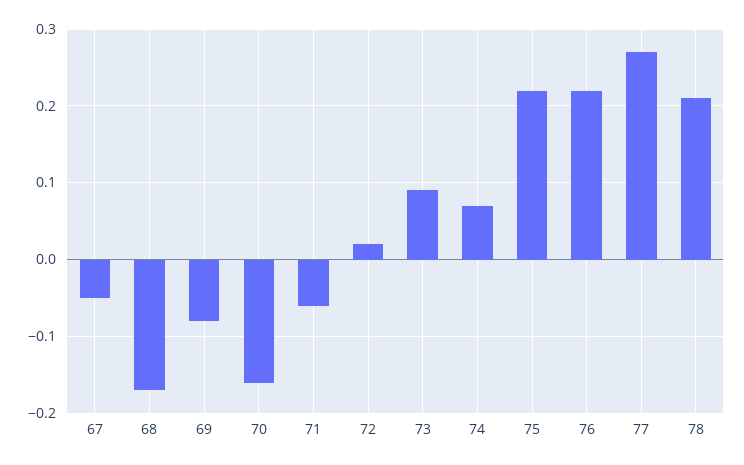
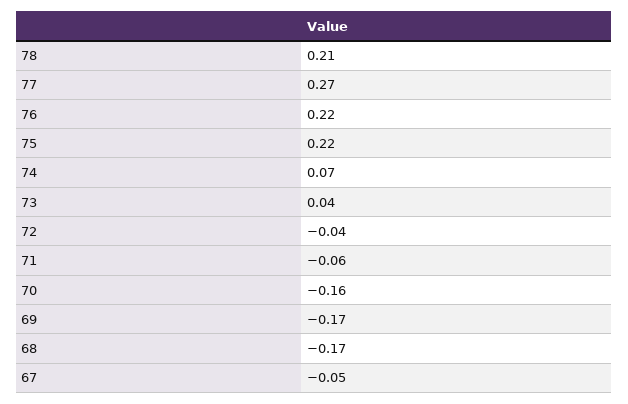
  {
    "67": -0.05,
    "68": -0.17,
-   "69": -0.08,
+   "69": -0.17,
    "70": -0.16,
    "71": -0.06,
-   "72": 0.02,
+   "72": -0.04,
-   "73": 0.09,
+   "73": 0.04,
    "74": 0.07,
    "75": 0.22,
    "76": 0.22,
    "77": 0.27,
    "78": 0.21
  }

